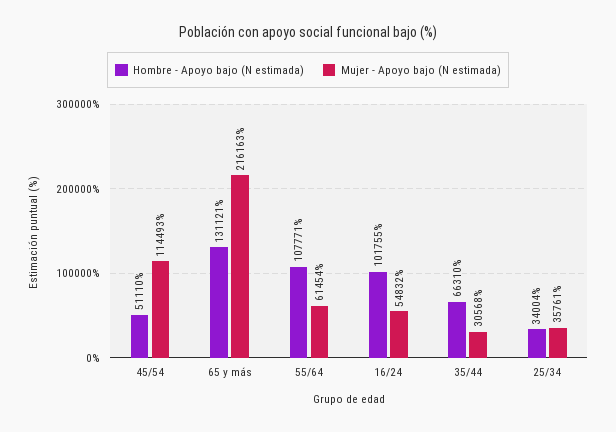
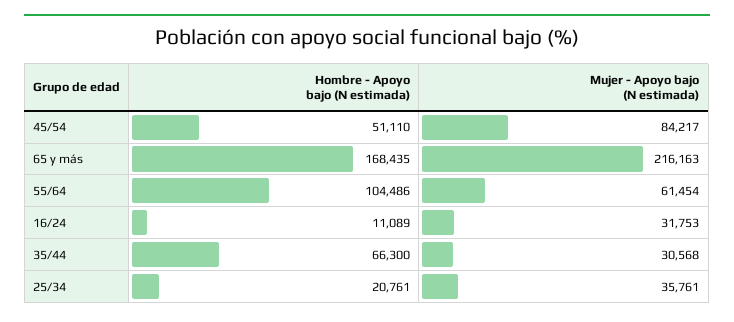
  {
    "Hombre - Apoyo bajo (N estimada)": {
      "45/54": 51110,
-     "65 y más": 131121,
+     "65 y más": 168435,
-     "55/64": 107771,
+     "55/64": 104486,
-     "16/24": 101755,
+     "16/24": 11089,
-     "35/44": 66310,
+     "35/44": 66300,
-     "25/34": 34004
+     "25/34": 20761
    },
    "Mujer - Apoyo bajo (N estimada)": {
-     "45/54": 114493,
+     "45/54": 84217,
      "65 y más": 216163,
      "55/64": 61454,
-     "16/24": 54832,
+     "16/24": 31753,
      "35/44": 30568,
      "25/34": 35761
    }
  }

